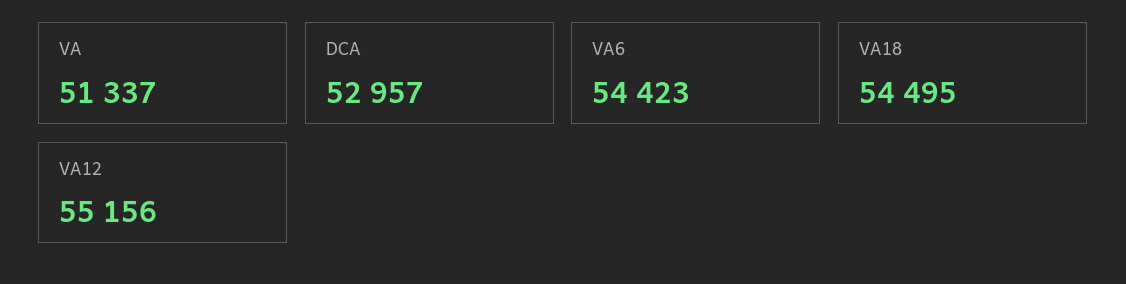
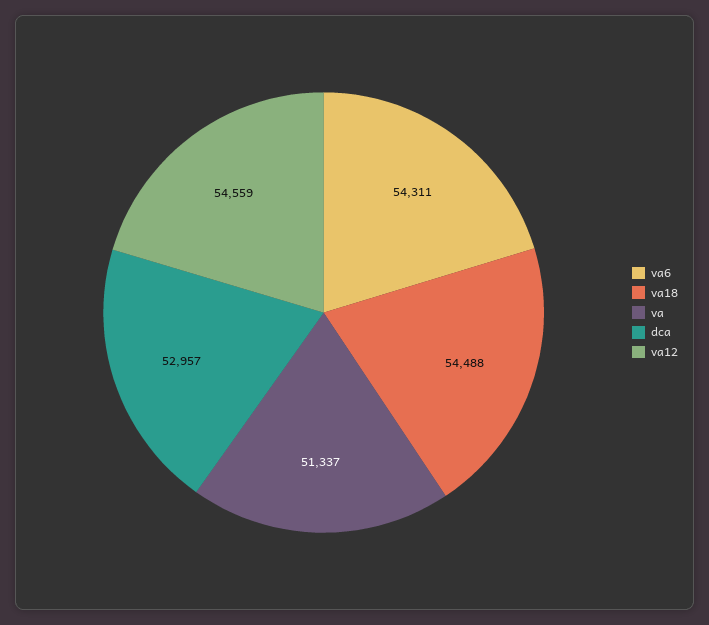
  {
    "VA": 51337,
    "DCA": 52957,
-   "VA6": 54423,
+   "VA6": 54311,
-   "VA18": 54495,
+   "VA18": 54488,
-   "VA12": 55156
+   "VA12": 54559
  }

